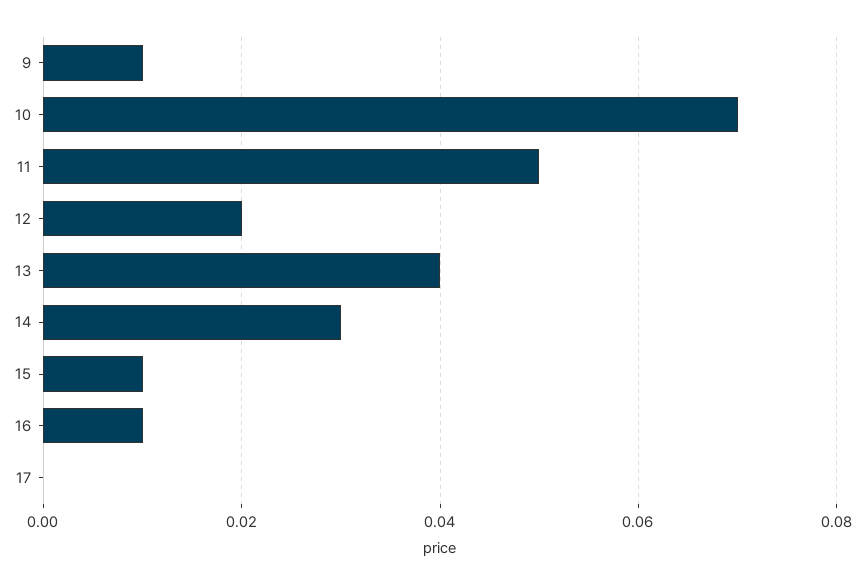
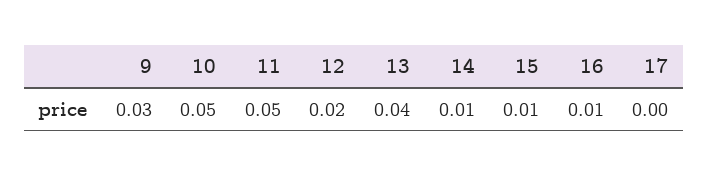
  {
-   "9": 0.01,
+   "9": 0.03,
-   "10": 0.07,
+   "10": 0.05,
    "11": 0.05,
    "12": 0.02,
    "13": 0.04,
-   "14": 0.03,
+   "14": 0.01,
    "15": 0.01,
    "16": 0.01,
    "17": 0
  }

